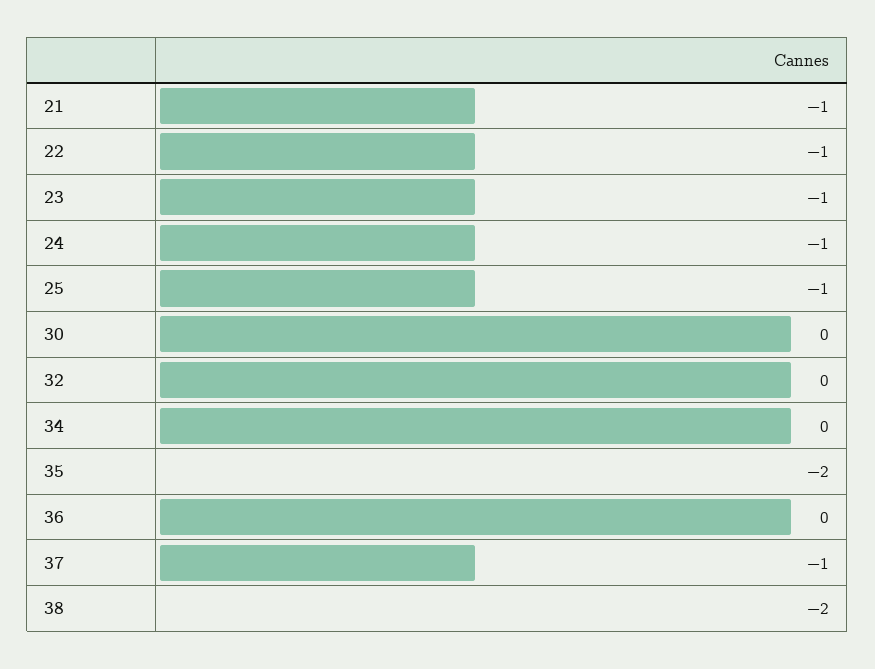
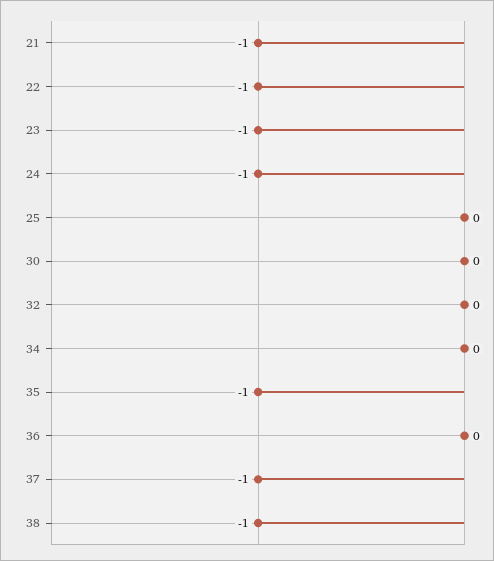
  {
    "21": -1,
    "22": -1,
    "23": -1,
    "24": -1,
-   "25": -1,
+   "25": 0,
    "30": 0,
    "32": 0,
    "34": 0,
-   "35": -2,
+   "35": -1,
    "36": 0,
    "37": -1,
-   "38": -2
+   "38": -1
  }

